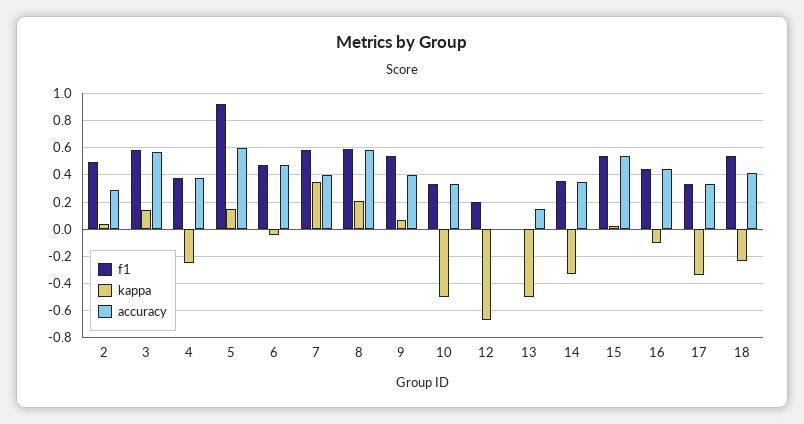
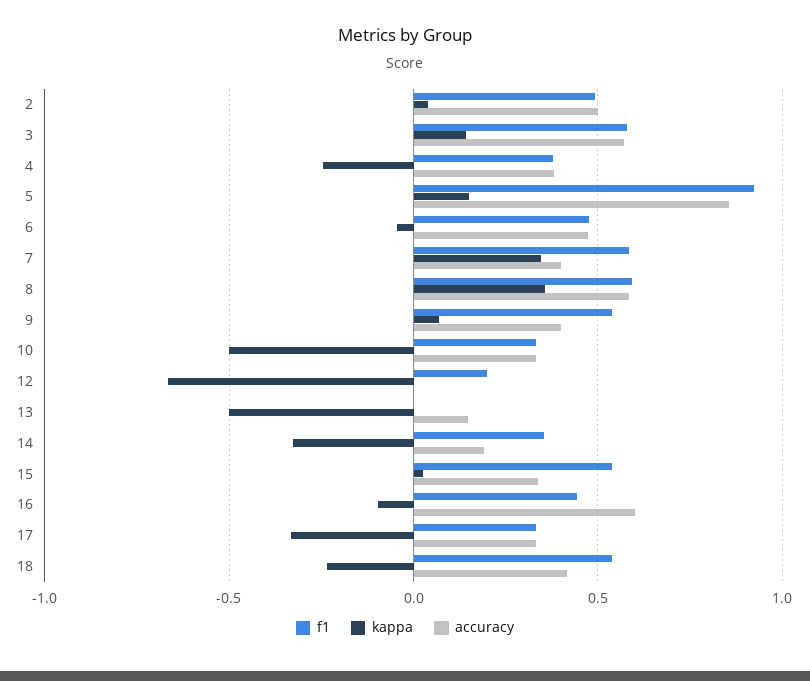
  {
    "f1": {
      "2": 0.5,
      "3": 0.6,
      "4": 0.4,
      "5": 0.9,
      "6": 0.5,
      "7": 0.6,
      "8": 0.6,
      "9": 0.55,
      "10": 0.35,
      "12": 0.2,
      "13": 0,
      "14": 0.35,
      "15": 0.55,
      "16": 0.45,
      "17": 0.35,
      "18": 0.55
    },
    "kappa": {
      "2": 0.05,
      "3": 0.15,
      "4": -0.25,
      "5": 0.15,
      "6": -0.05,
      "7": 0.35,
-     "8": 0.2,
+     "8": 0.35,
      "9": 0.05,
      "10": -0.5,
      "12": -0.65,
      "13": -0.5,
      "14": -0.35,
      "15": 0.05,
      "16": -0.1,
      "17": -0.35,
      "18": -0.25
    },
    "accuracy": {
-     "2": 0.3,
+     "2": 0.5,
      "3": 0.55,
      "4": 0.4,
-     "5": 0.6,
+     "5": 0.85,
      "6": 0.45,
      "7": 0.4,
      "8": 0.6,
      "9": 0.4,
      "10": 0.35,
      "12": 0,
      "13": 0.15,
-     "14": 0.35,
+     "14": 0.2,
-     "15": 0.55,
+     "15": 0.35,
-     "16": 0.45,
+     "16": 0.6,
      "17": 0.35,
      "18": 0.4
    }
  }

